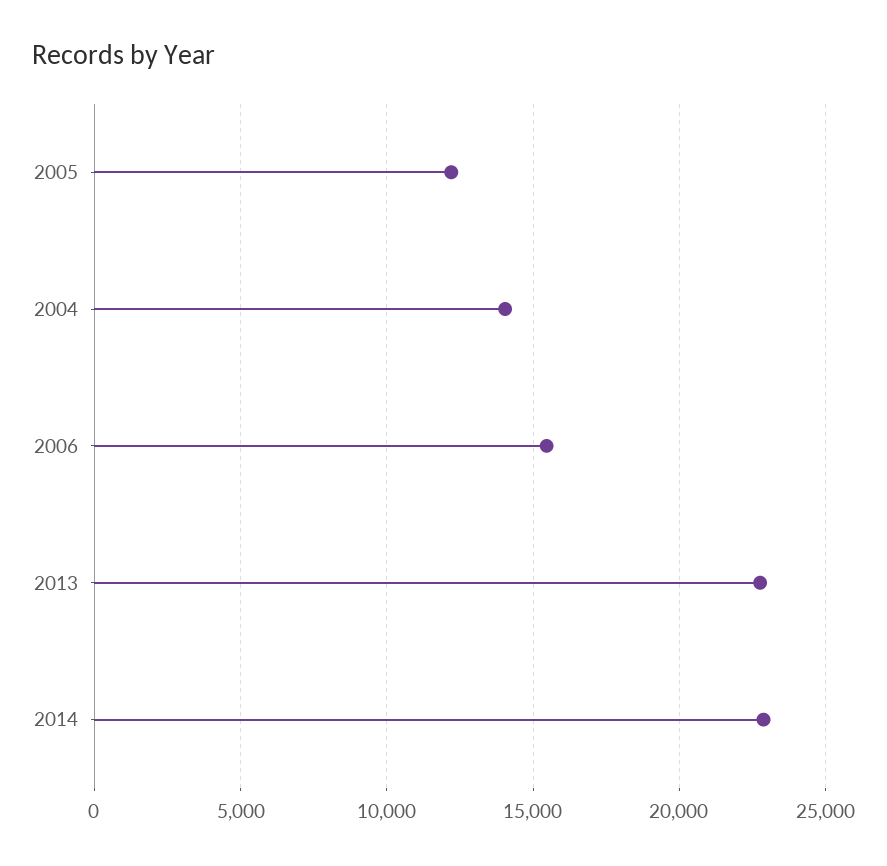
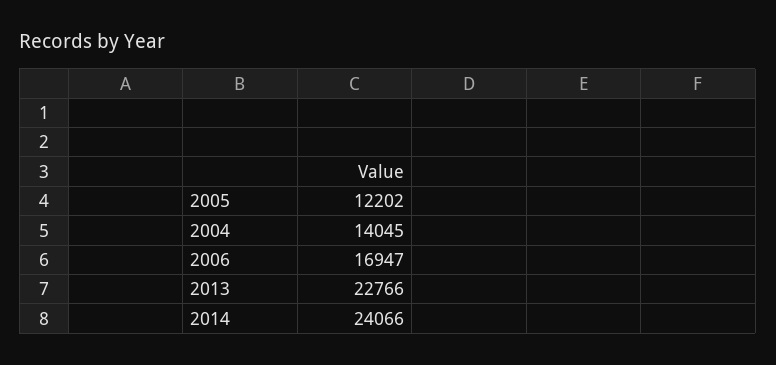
  {
    "2005": 12202,
    "2004": 14045,
-   "2006": 15500,
+   "2006": 16947,
    "2013": 22766,
-   "2014": 23000
+   "2014": 24066
  }

